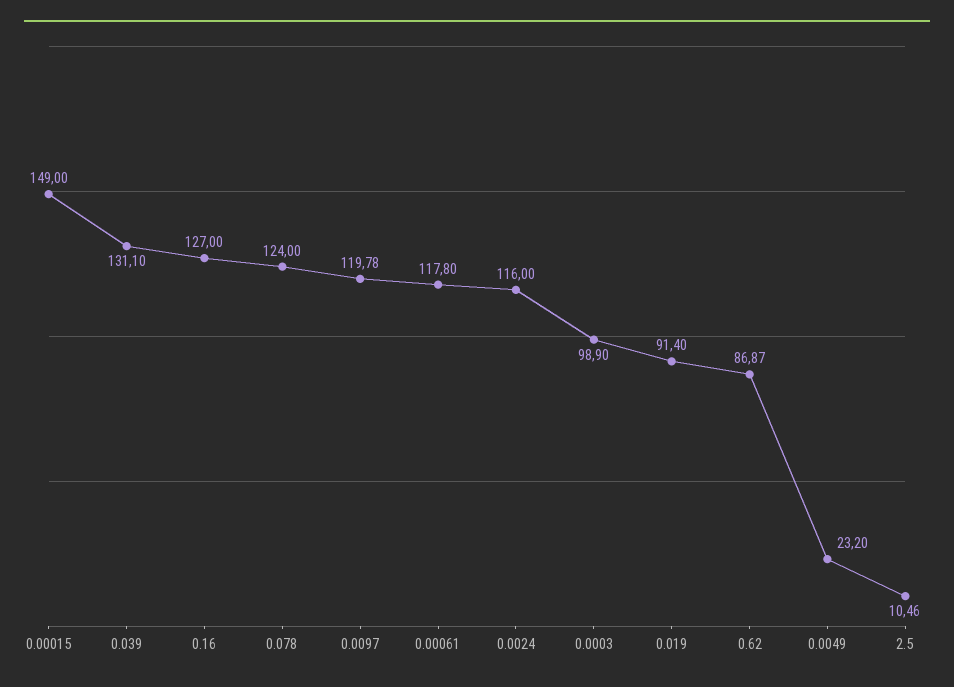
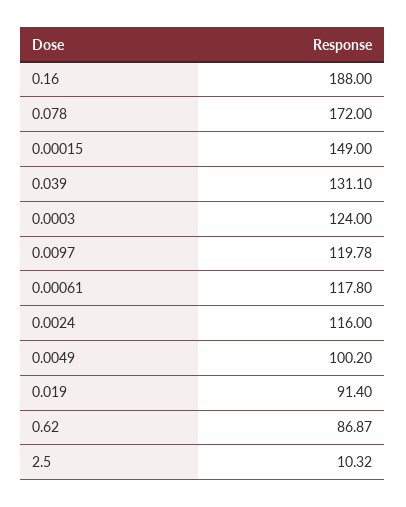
  {
    "0.00015": 149,
    "0.039": 131.1,
-   "0.16": 127,
+   "0.16": 188,
-   "0.078": 124,
+   "0.078": 172,
    "0.0097": 119.78,
    "0.00061": 117.8,
    "0.0024": 116,
-   "0.0003": 98.9,
+   "0.0003": 124,
    "0.019": 91.4,
    "0.62": 86.87,
-   "0.0049": 23.2,
+   "0.0049": 100.2,
-   "2.5": 10.46
+   "2.5": 10.32
  }

